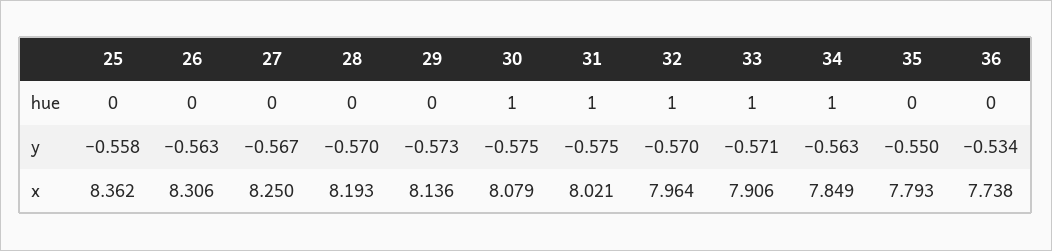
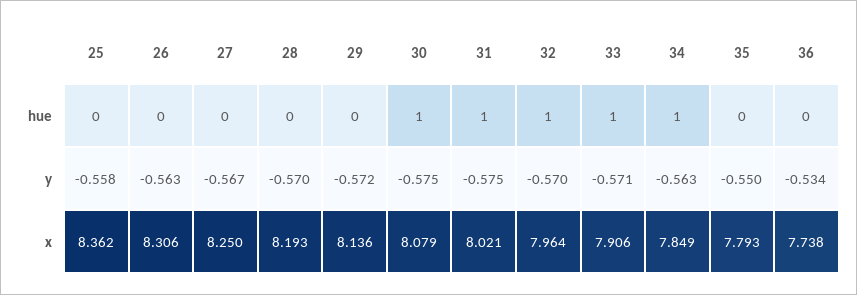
  {
    "25": {
      "hue": 0,
      "y": -0.558,
      "x": 8.362
    },
    "26": {
      "hue": 0,
      "y": -0.563,
      "x": 8.306
    },
    "27": {
      "hue": 0,
      "y": -0.567,
      "x": 8.25
    },
    "28": {
      "hue": 0,
      "y": -0.57,
      "x": 8.193
    },
    "29": {
      "hue": 0,
-     "y": -0.573,
+     "y": -0.572,
      "x": 8.136
    },
    "30": {
      "hue": 1,
      "y": -0.575,
      "x": 8.079
    },
    "31": {
      "hue": 1,
      "y": -0.575,
      "x": 8.021
    },
    "32": {
      "hue": 1,
      "y": -0.57,
      "x": 7.964
    },
    "33": {
      "hue": 1,
      "y": -0.571,
      "x": 7.906
    },
    "34": {
      "hue": 1,
      "y": -0.563,
      "x": 7.849
    },
    "35": {
      "hue": 0,
      "y": -0.55,
      "x": 7.793
    },
    "36": {
      "hue": 0,
      "y": -0.534,
      "x": 7.738
    }
  }

